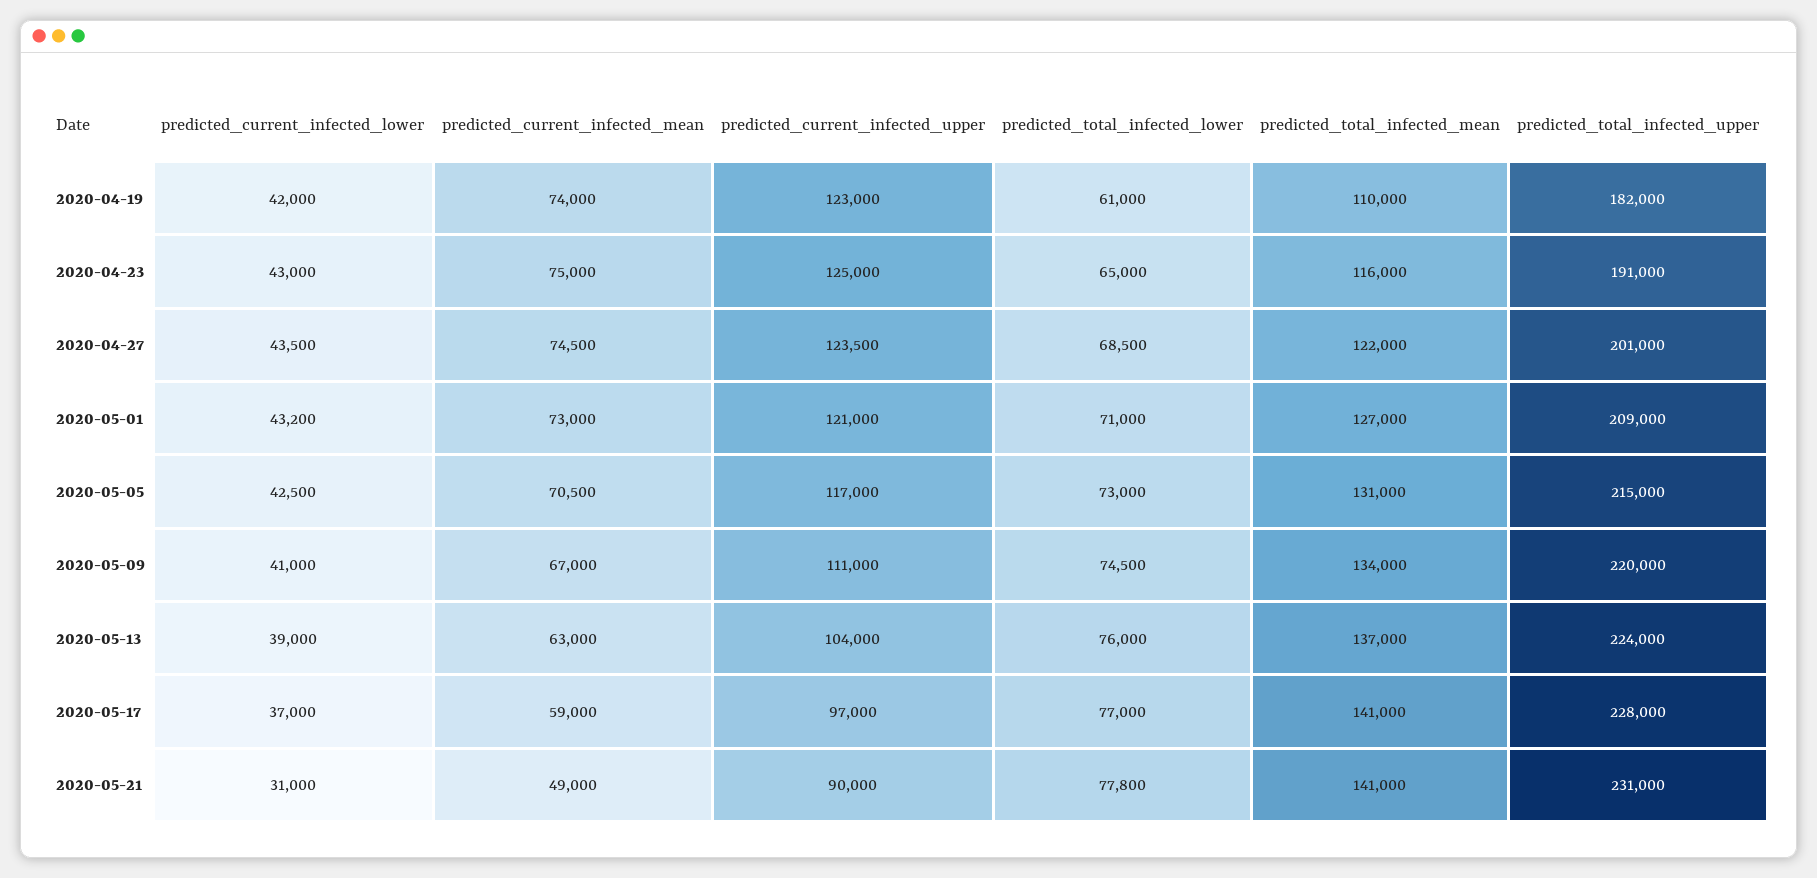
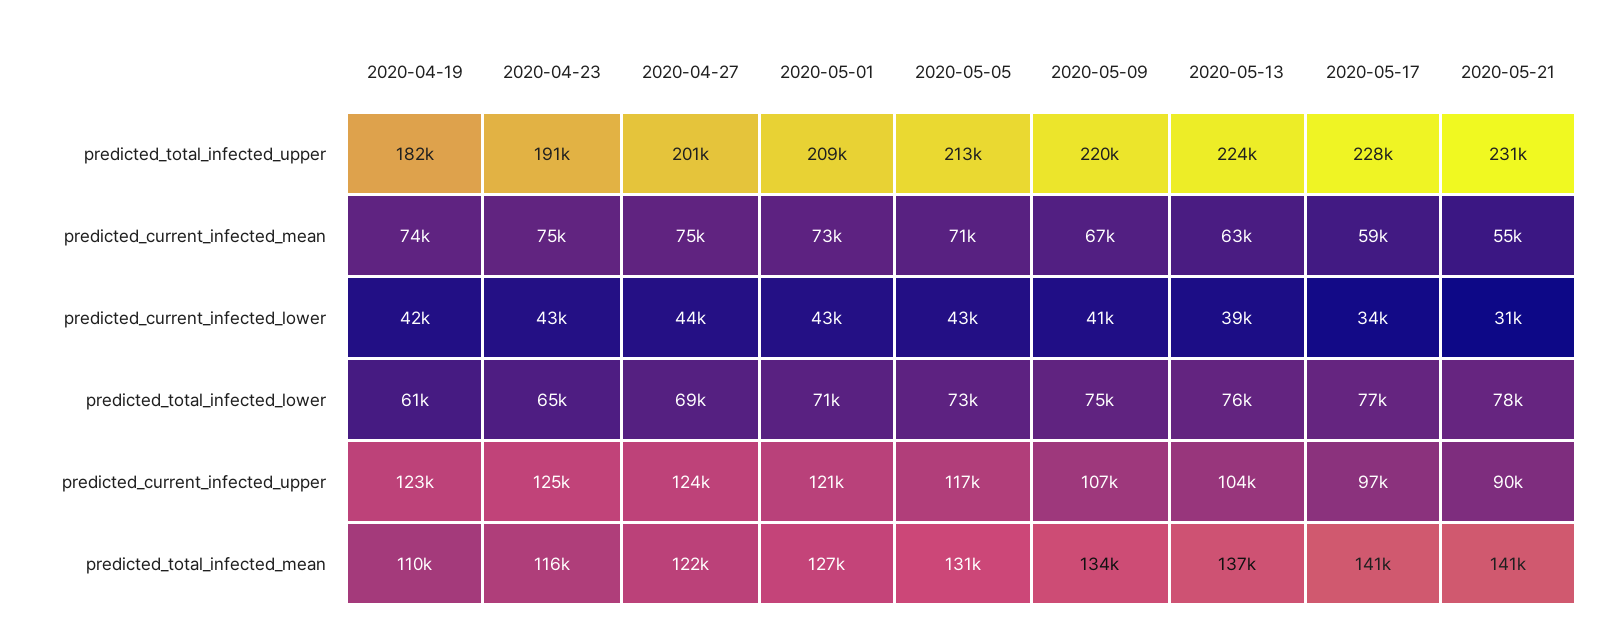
  {
    "predicted_current_infected_lower": {
      "2020-04-19": 42000,
      "2020-04-23": 43000,
      "2020-04-27": 43500,
      "2020-05-01": 43200,
      "2020-05-05": 42500,
      "2020-05-09": 41000,
      "2020-05-13": 39000,
-     "2020-05-17": 37000,
+     "2020-05-17": 34000,
      "2020-05-21": 31000
    },
    "predicted_current_infected_mean": {
      "2020-04-19": 74000,
      "2020-04-23": 75000,
      "2020-04-27": 74500,
      "2020-05-01": 73000,
      "2020-05-05": 70500,
      "2020-05-09": 67000,
      "2020-05-13": 63000,
      "2020-05-17": 59000,
-     "2020-05-21": 49000
+     "2020-05-21": 55000
    },
    "predicted_current_infected_upper": {
      "2020-04-19": 123000,
      "2020-04-23": 125000,
      "2020-04-27": 123500,
      "2020-05-01": 121000,
      "2020-05-05": 117000,
-     "2020-05-09": 111000,
+     "2020-05-09": 107000,
      "2020-05-13": 104000,
      "2020-05-17": 97000,
      "2020-05-21": 90000
    },
    "predicted_total_infected_lower": {
      "2020-04-19": 61000,
      "2020-04-23": 65000,
      "2020-04-27": 68500,
      "2020-05-01": 71000,
      "2020-05-05": 73000,
      "2020-05-09": 74500,
      "2020-05-13": 76000,
      "2020-05-17": 77000,
      "2020-05-21": 77800
    },
    "predicted_total_infected_mean": {
      "2020-04-19": 110000,
      "2020-04-23": 116000,
      "2020-04-27": 122000,
      "2020-05-01": 127000,
      "2020-05-05": 131000,
      "2020-05-09": 134000,
      "2020-05-13": 137000,
      "2020-05-17": 141000,
      "2020-05-21": 141000
    },
    "predicted_total_infected_upper": {
      "2020-04-19": 182000,
      "2020-04-23": 191000,
      "2020-04-27": 201000,
      "2020-05-01": 209000,
-     "2020-05-05": 215000,
+     "2020-05-05": 213000,
      "2020-05-09": 220000,
      "2020-05-13": 224000,
      "2020-05-17": 228000,
      "2020-05-21": 231000
    }
  }

